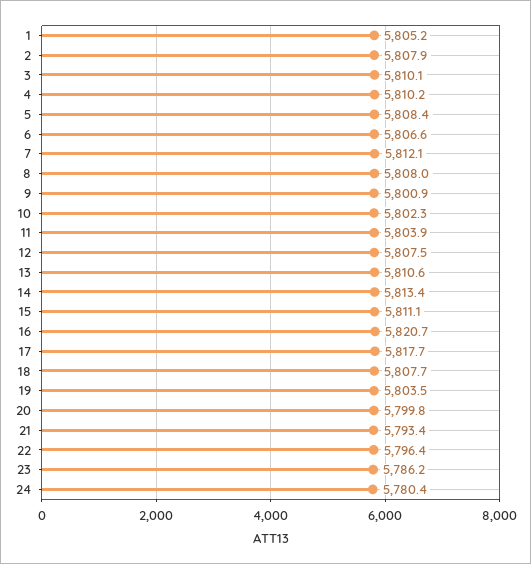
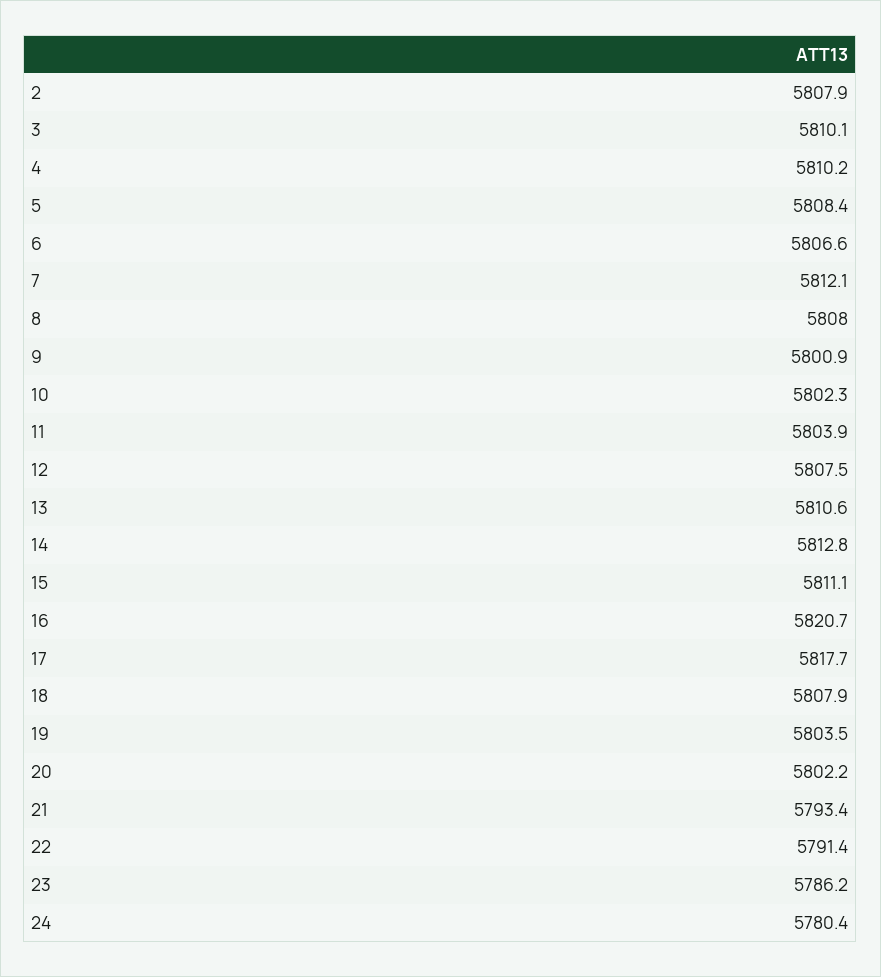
  {
-   "1": 5805.2,
    "2": 5807.9,
    "3": 5810.1,
    "4": 5810.2,
    "5": 5808.4,
    "6": 5806.6,
    "7": 5812.1,
    "8": 5808,
    "9": 5800.9,
    "10": 5802.3,
    "11": 5803.9,
    "12": 5807.5,
    "13": 5810.6,
-   "14": 5813.4,
+   "14": 5812.8,
    "15": 5811.1,
    "16": 5820.7,
    "17": 5817.7,
-   "18": 5807.7,
+   "18": 5807.9,
    "19": 5803.5,
-   "20": 5799.8,
+   "20": 5802.2,
    "21": 5793.4,
-   "22": 5796.4,
+   "22": 5791.4,
    "23": 5786.2,
    "24": 5780.4
  }

